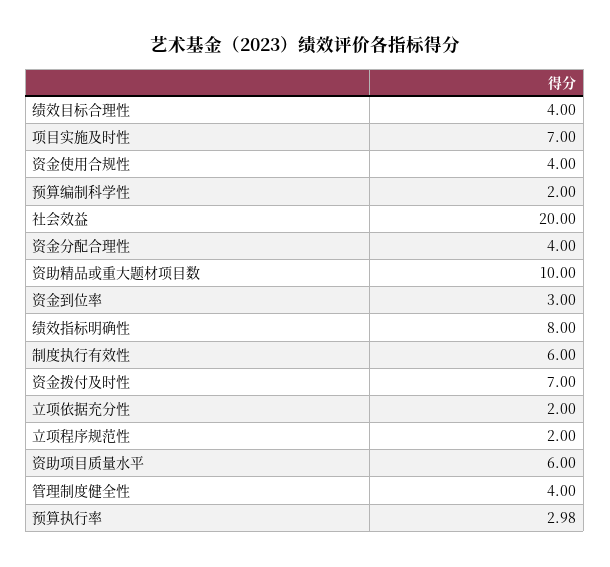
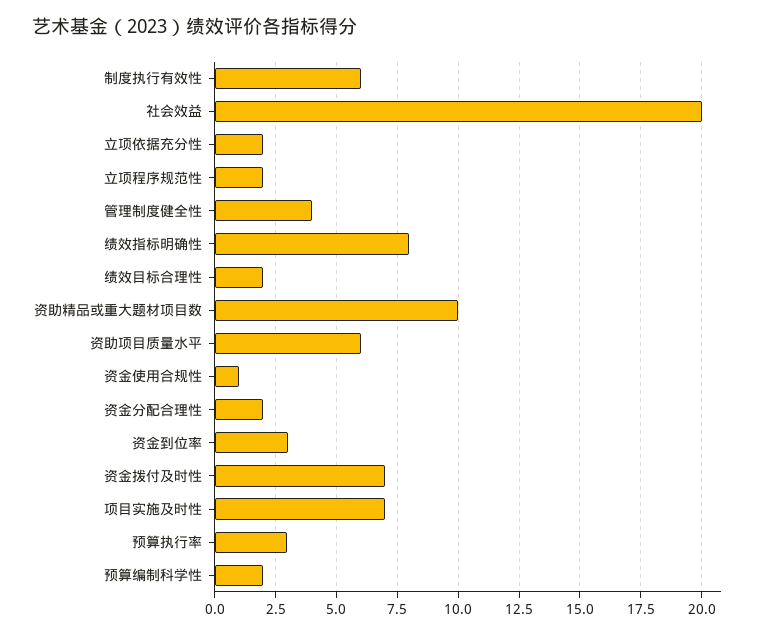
  {
-   "绩效目标合理性": 4,
+   "绩效目标合理性": 2,
    "项目实施及时性": 7,
-   "资金使用合规性": 4,
+   "资金使用合规性": 1,
    "预算编制科学性": 2,
    "社会效益": 20,
-   "资金分配合理性": 4,
+   "资金分配合理性": 2,
    "资助精品或重大题材项目数": 10,
    "资金到位率": 3,
    "绩效指标明确性": 8,
    "制度执行有效性": 6,
    "资金拨付及时性": 7,
    "立项依据充分性": 2,
    "立项程序规范性": 2,
    "资助项目质量水平": 6,
    "管理制度健全性": 4,
    "预算执行率": 2.98
  }

